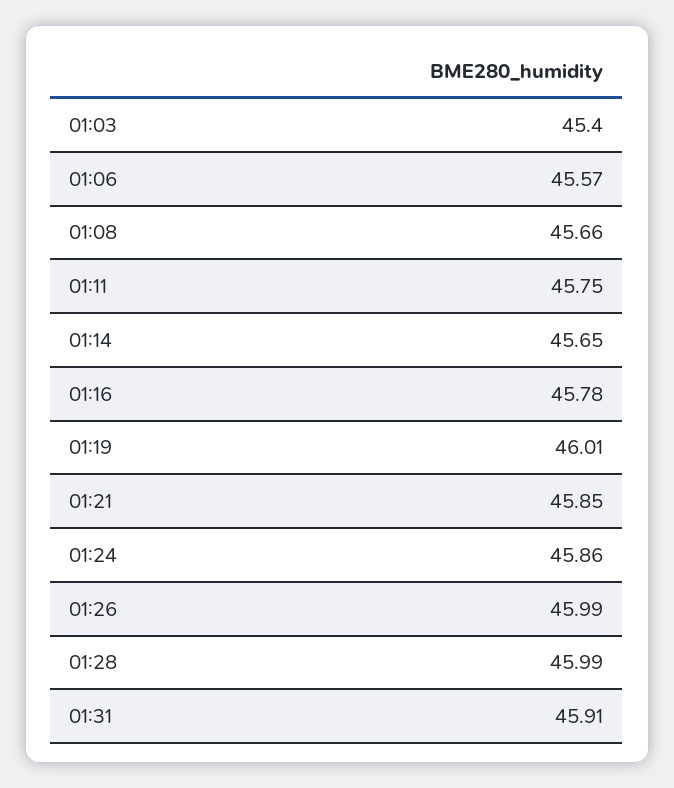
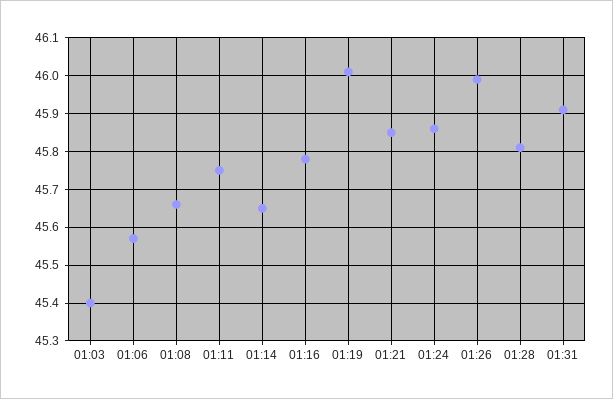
  {
    "01:03": 45.4,
    "01:06": 45.57,
    "01:08": 45.66,
    "01:11": 45.75,
    "01:14": 45.65,
    "01:16": 45.78,
    "01:19": 46.01,
    "01:21": 45.85,
    "01:24": 45.86,
    "01:26": 45.99,
-   "01:28": 45.99,
+   "01:28": 45.8,
    "01:31": 45.91
  }

